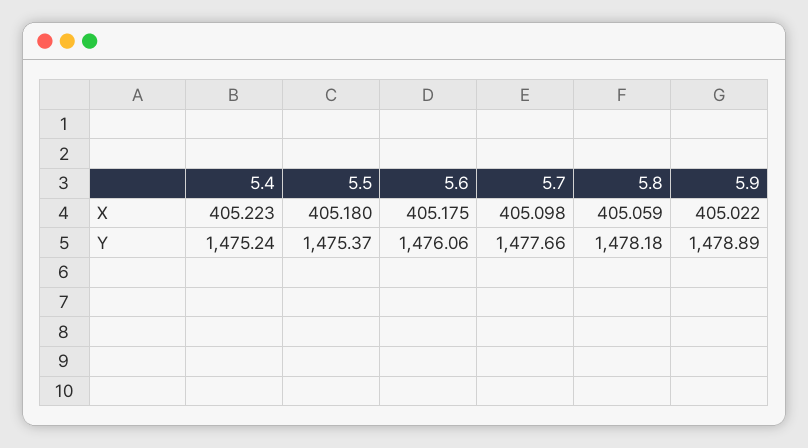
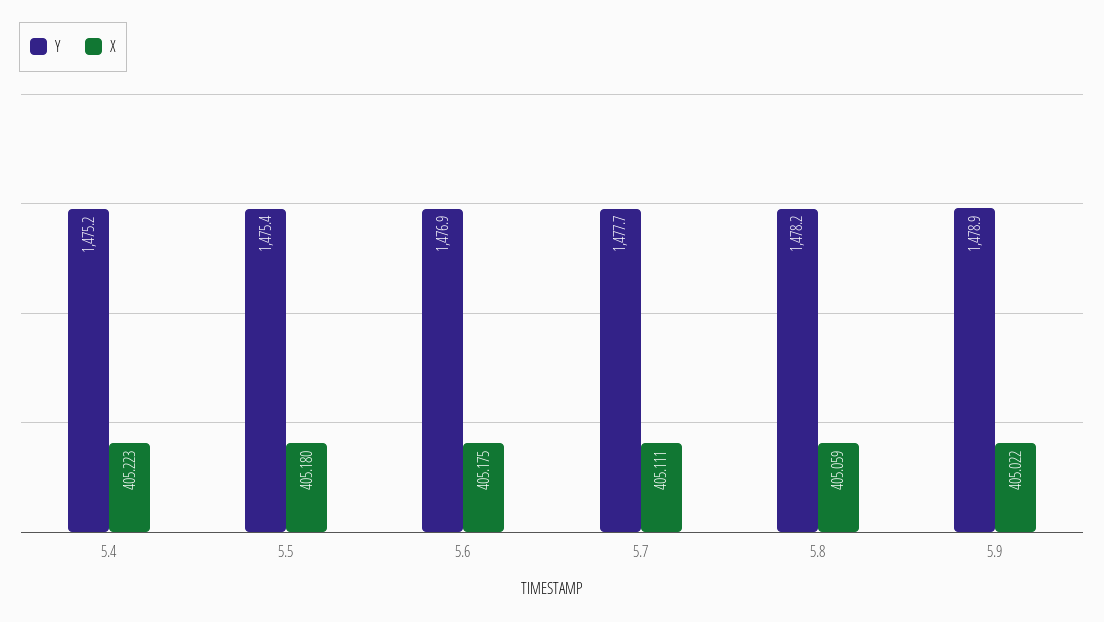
  {
    "X": {
      "5.4": 405.223,
      "5.5": 405.18,
      "5.6": 405.175,
-     "5.7": 405.098,
+     "5.7": 405.111,
      "5.8": 405.059,
      "5.9": 405.022
    },
    "Y": {
      "5.4": 1475.24,
      "5.5": 1475.37,
-     "5.6": 1476.06,
+     "5.6": 1476.9,
      "5.7": 1477.66,
      "5.8": 1478.18,
      "5.9": 1478.89
    }
  }

